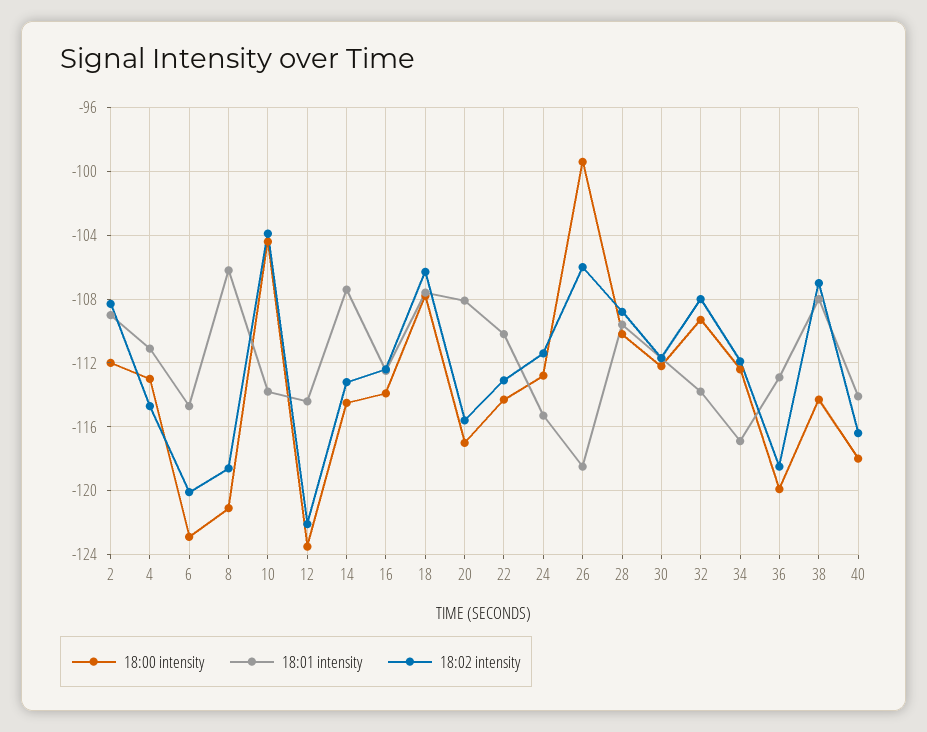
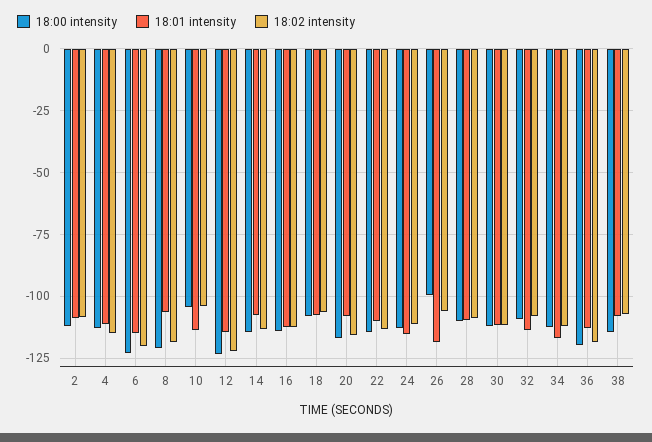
  {
    "18:00 intensity": {
      "2": -112,
      "4": -113,
      "6": -123,
      "8": -121,
      "10": -104.5,
      "12": -123.5,
      "14": -114.5,
      "16": -114,
      "18": -108,
      "20": -117,
      "22": -114.5,
      "24": -113,
      "26": -99.5,
      "28": -110,
      "30": -112,
      "32": -109.5,
      "34": -112.5,
      "36": -120,
-     "38": -114.5,
+     "38": -114.5
-     "40": -118
    },
    "18:01 intensity": {
      "2": -109,
      "4": -111,
      "6": -114.5,
      "8": -106,
      "10": -114,
      "12": -114.5,
      "14": -107.5,
      "16": -112.5,
      "18": -107.5,
      "20": -108,
      "22": -110,
      "24": -115.5,
      "26": -118.5,
      "28": -109.5,
      "30": -111.5,
      "32": -114,
      "34": -117,
      "36": -113,
-     "38": -108,
+     "38": -108
-     "40": -114
    },
    "18:02 intensity": {
      "2": -108.5,
      "4": -114.5,
      "6": -120,
      "8": -118.5,
      "10": -104,
      "12": -122,
      "14": -113,
      "16": -112.5,
      "18": -106.5,
      "20": -115.5,
      "22": -113,
      "24": -111.5,
      "26": -106,
      "28": -109,
      "30": -111.5,
      "32": -108,
      "34": -112,
      "36": -118.5,
-     "38": -107,
+     "38": -107
-     "40": -116.5
    }
  }

